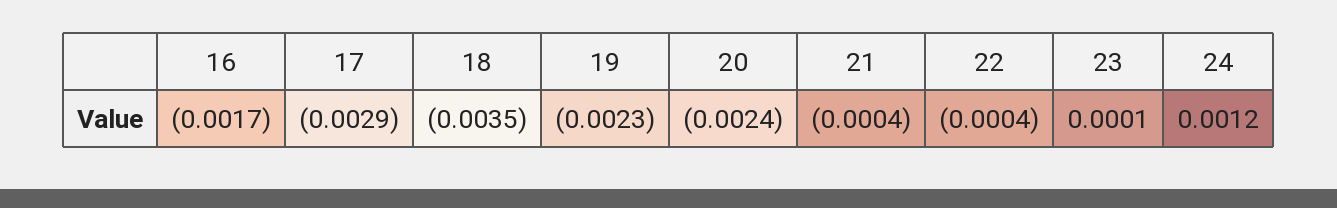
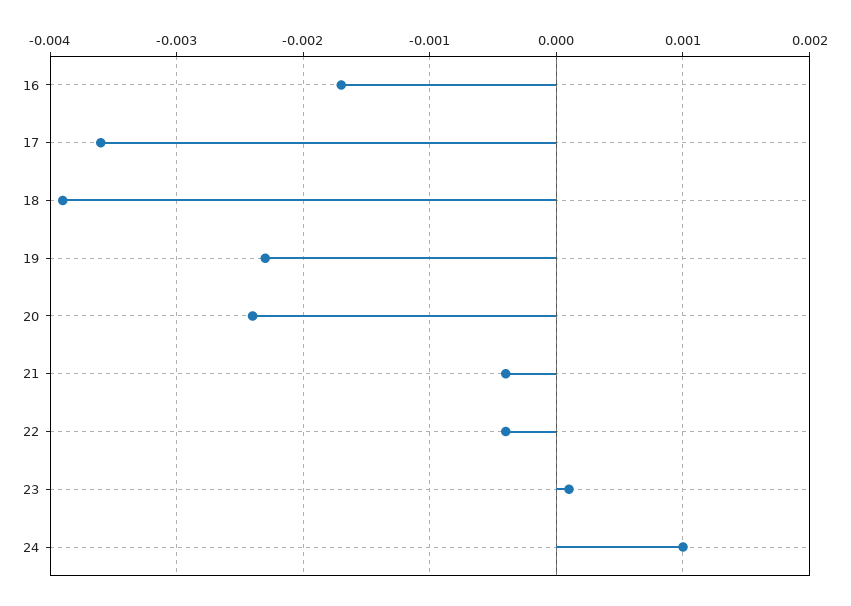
  {
    "16": -0.0017,
-   "17": -0.0029,
+   "17": -0.0036,
-   "18": -0.0035,
+   "18": -0.0039,
    "19": -0.0023,
    "20": -0.0024,
    "21": -0.0004,
    "22": -0.0004,
    "23": 0.0001,
-   "24": 0.0012
+   "24": 0.001
  }

